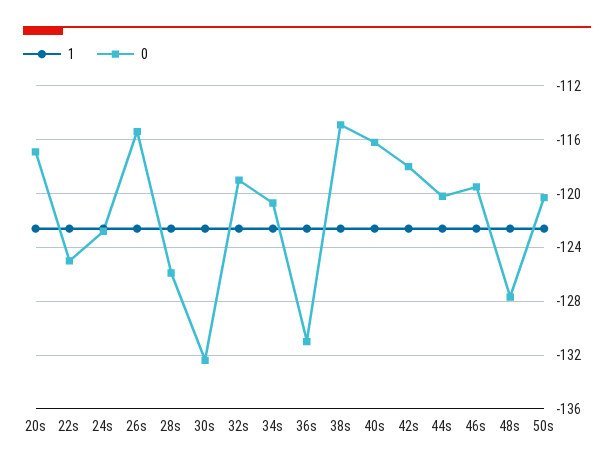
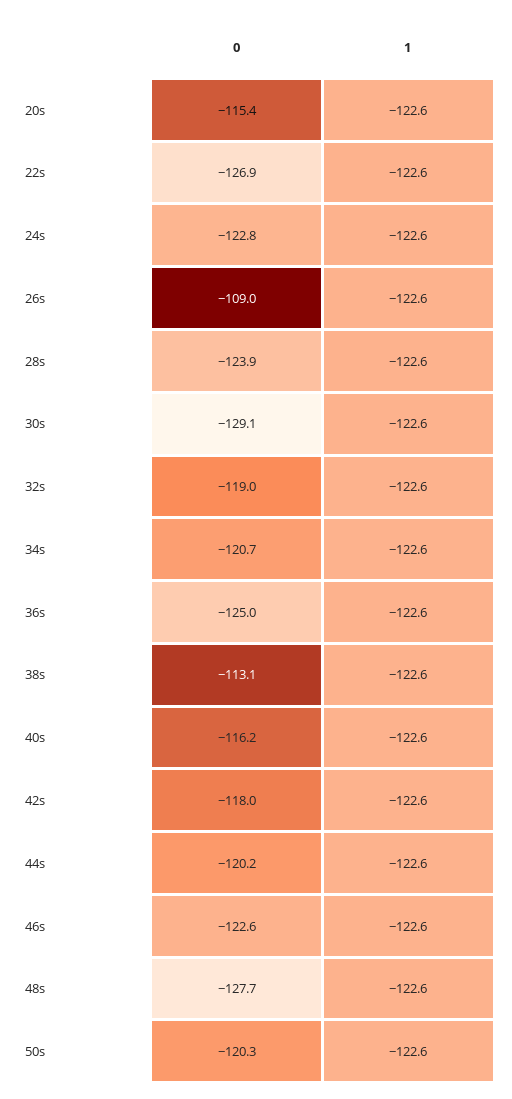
  {
    "1": {
      "20s": -122.6,
      "22s": -122.6,
      "24s": -122.6,
      "26s": -122.6,
      "28s": -122.6,
      "30s": -122.6,
      "32s": -122.6,
      "34s": -122.6,
      "36s": -122.6,
      "38s": -122.6,
      "40s": -122.6,
      "42s": -122.6,
      "44s": -122.6,
      "46s": -122.6,
      "48s": -122.6,
      "50s": -122.6
    },
    "0": {
-     "20s": -117,
+     "20s": -115.4,
-     "22s": -125,
+     "22s": -126.9,
      "24s": -122.8,
-     "26s": -115.5,
+     "26s": -109,
-     "28s": -126,
+     "28s": -123.9,
-     "30s": -132.5,
+     "30s": -129.1,
      "32s": -119,
      "34s": -120.7,
-     "36s": -131,
+     "36s": -125,
-     "38s": -115,
+     "38s": -113.1,
      "40s": -116.2,
      "42s": -118,
      "44s": -120.2,
-     "46s": -119.5,
+     "46s": -122.6,
      "48s": -127.7,
      "50s": -120.3
    }
  }

